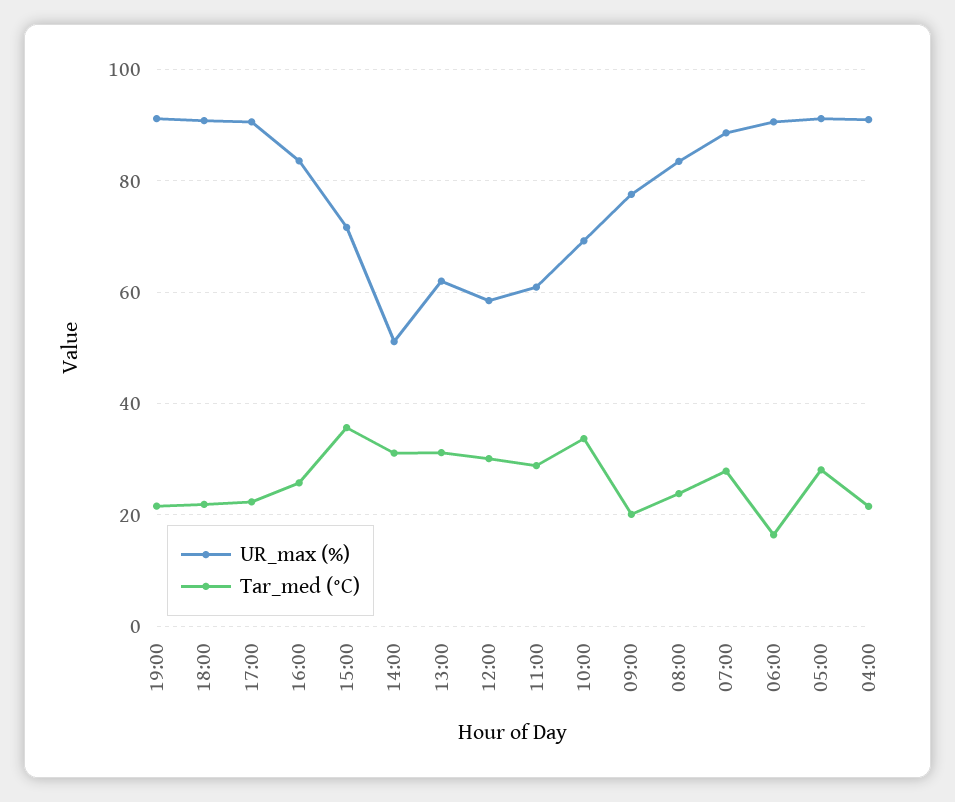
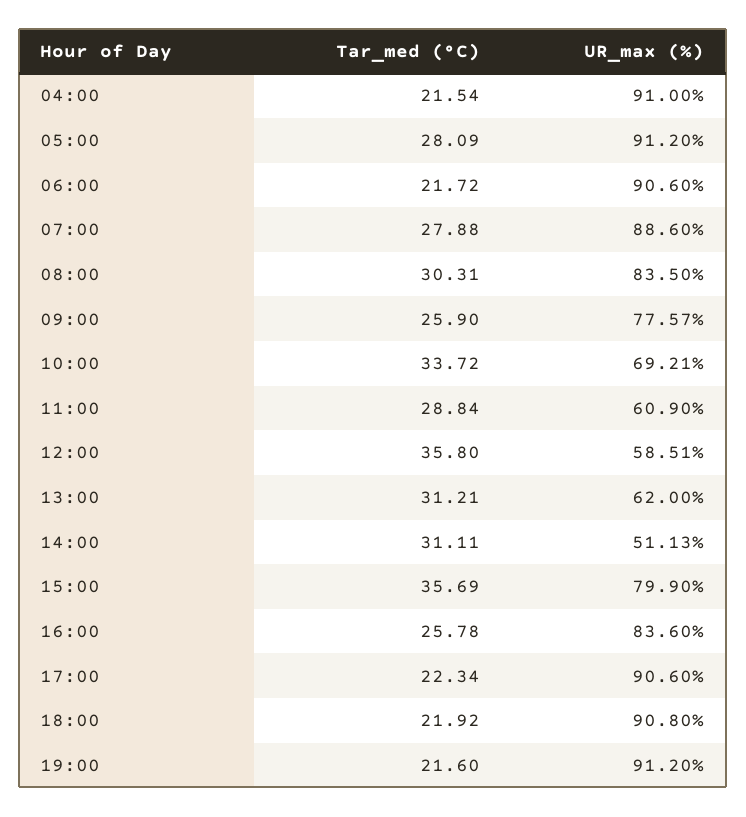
  {
    "UR_max (%)": {
      "19:00": 91.2,
      "18:00": 90.8,
      "17:00": 90.6,
      "16:00": 83.6,
-     "15:00": 72,
+     "15:00": 79.9,
      "14:00": 51.13,
      "13:00": 62,
      "12:00": 58.51,
      "11:00": 60.9,
      "10:00": 69.21,
      "09:00": 77.57,
      "08:00": 83.5,
      "07:00": 88.6,
      "06:00": 90.6,
      "05:00": 91.2,
      "04:00": 91
    },
    "Tar_med (°C)": {
      "19:00": 21.6,
      "18:00": 21.92,
      "17:00": 22.34,
      "16:00": 25.78,
      "15:00": 35.69,
      "14:00": 31.11,
      "13:00": 31.21,
-     "12:00": 30,
+     "12:00": 35.8,
      "11:00": 28.84,
      "10:00": 33.72,
-     "09:00": 20,
+     "09:00": 25.9,
-     "08:00": 24,
+     "08:00": 30.31,
      "07:00": 27.88,
-     "06:00": 16,
+     "06:00": 21.72,
      "05:00": 28.09,
      "04:00": 21.54
    }
  }

